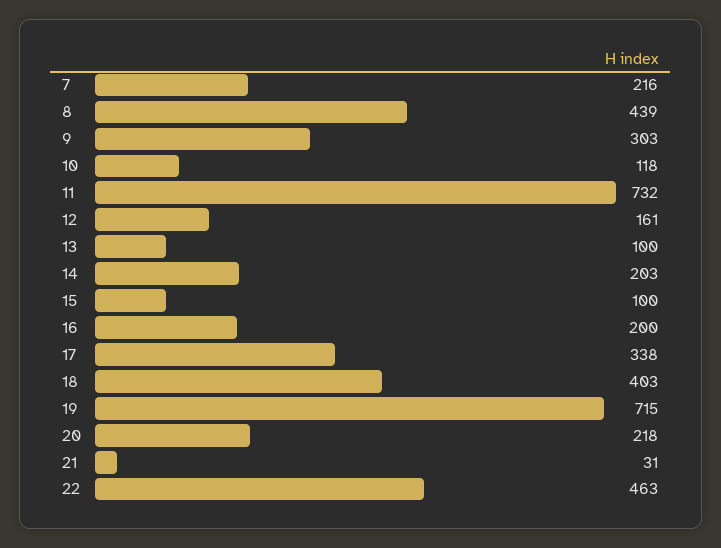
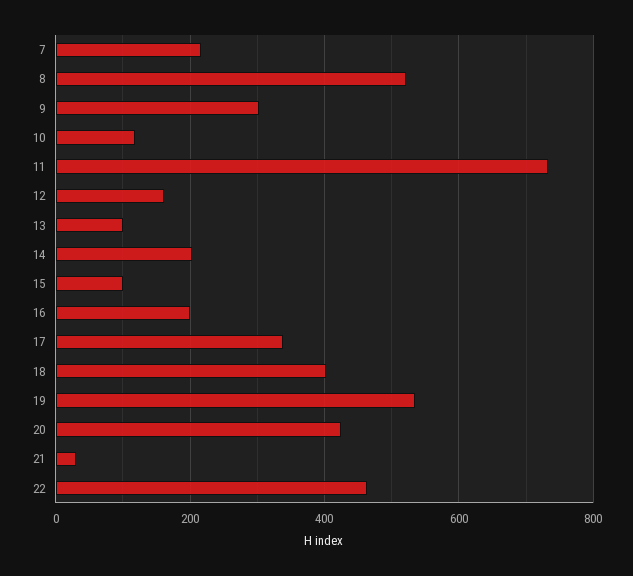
  {
    "7": 216,
-   "8": 439,
+   "8": 520,
    "9": 303,
    "10": 118,
    "11": 732,
    "12": 161,
    "13": 100,
    "14": 203,
    "15": 100,
    "16": 200,
    "17": 338,
    "18": 403,
-   "19": 715,
+   "19": 540,
-   "20": 218,
+   "20": 420,
    "21": 31,
    "22": 463
  }

